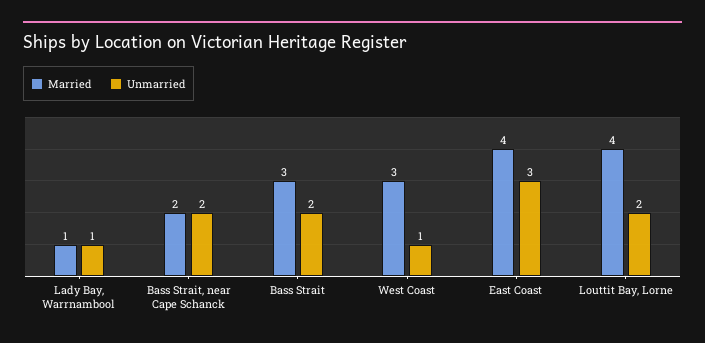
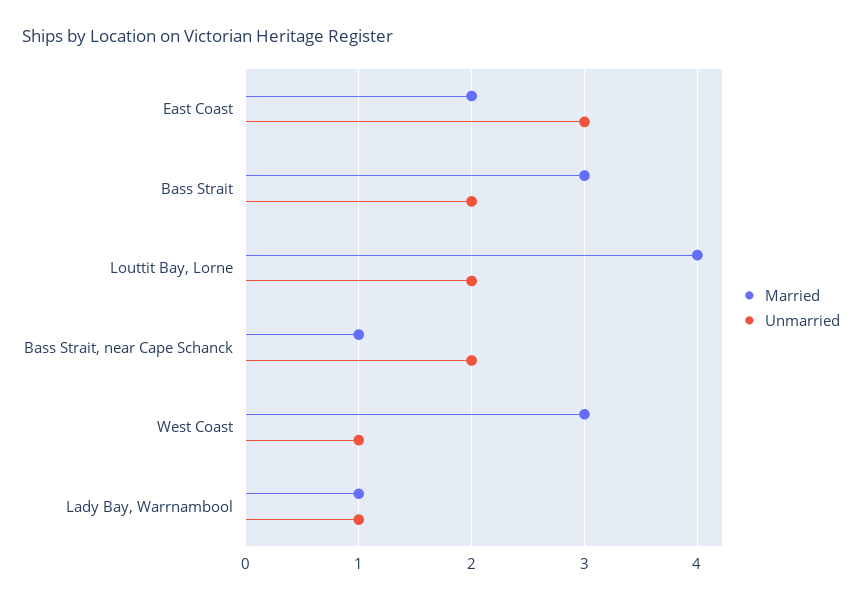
  {
    "Married": {
      "Lady Bay, Warrnambool": 1,
-     "Bass Strait, near Cape Schanck": 2,
+     "Bass Strait, near Cape Schanck": 1,
      "Bass Strait": 3,
      "West Coast": 3,
-     "East Coast": 4,
+     "East Coast": 2,
      "Louttit Bay, Lorne": 4
    },
    "Unmarried": {
      "Lady Bay, Warrnambool": 1,
      "Bass Strait, near Cape Schanck": 2,
      "Bass Strait": 2,
      "West Coast": 1,
      "East Coast": 3,
      "Louttit Bay, Lorne": 2
    }
  }

